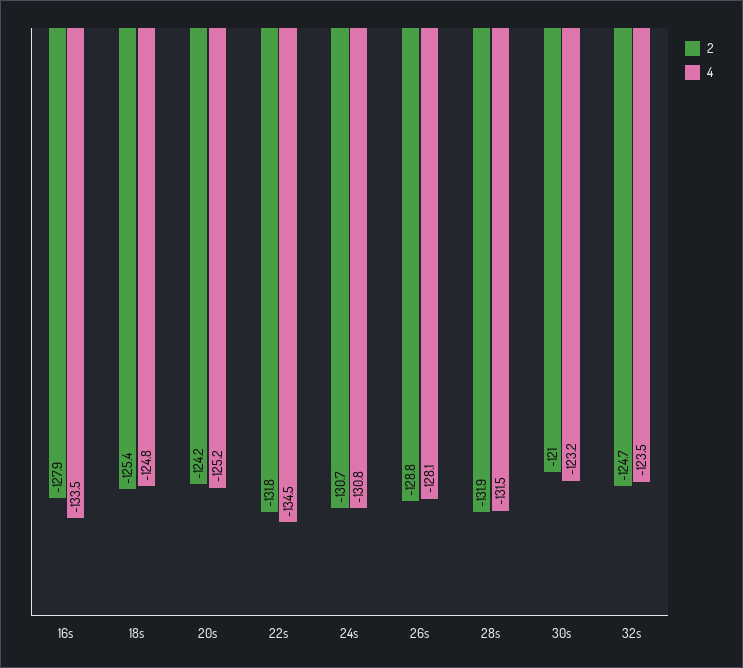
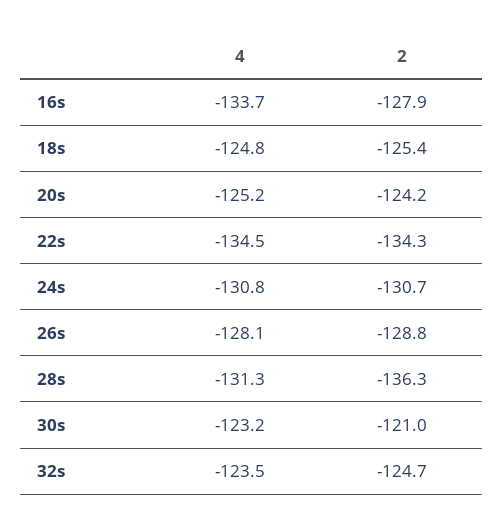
  {
    "2": {
      "16s": -127.9,
      "18s": -125.4,
      "20s": -124.2,
-     "22s": -131.8,
+     "22s": -134.3,
      "24s": -130.7,
      "26s": -128.8,
-     "28s": -131.9,
+     "28s": -136.3,
      "30s": -121,
      "32s": -124.7
    },
    "4": {
-     "16s": -133.5,
+     "16s": -133.7,
      "18s": -124.8,
      "20s": -125.2,
      "22s": -134.5,
      "24s": -130.8,
      "26s": -128.1,
-     "28s": -131.5,
+     "28s": -131.3,
      "30s": -123.2,
      "32s": -123.5
    }
  }

